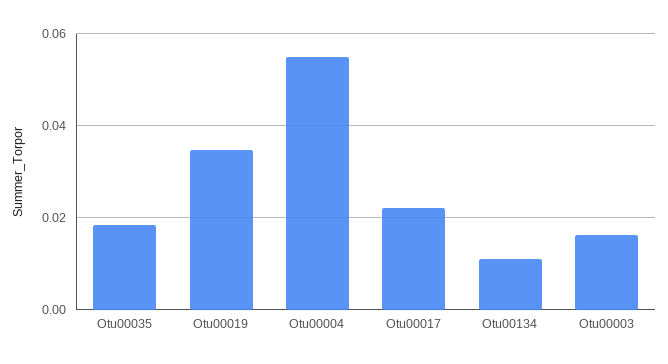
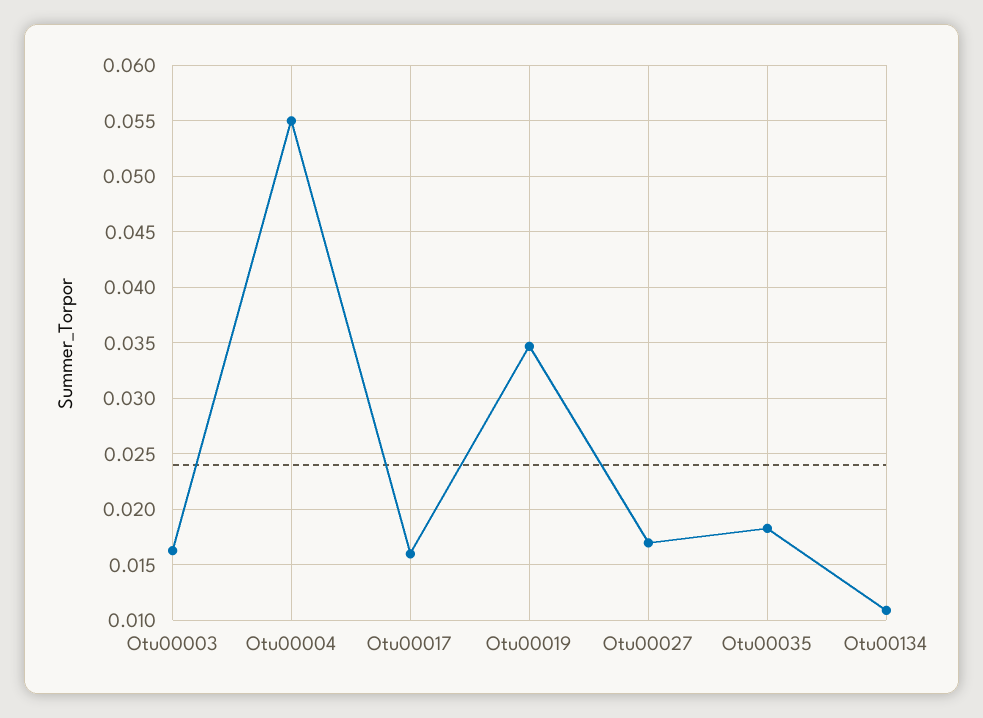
  {
    "Otu00035": 0.018,
    "Otu00019": 0.035,
    "Otu00004": 0.055,
-   "Otu00017": 0.022,
+   "Otu00017": 0.016,
    "Otu00134": 0.011,
-   "Otu00003": 0.016
+   "Otu00003": 0.016,
+   "Otu00027": 0.017
  }

